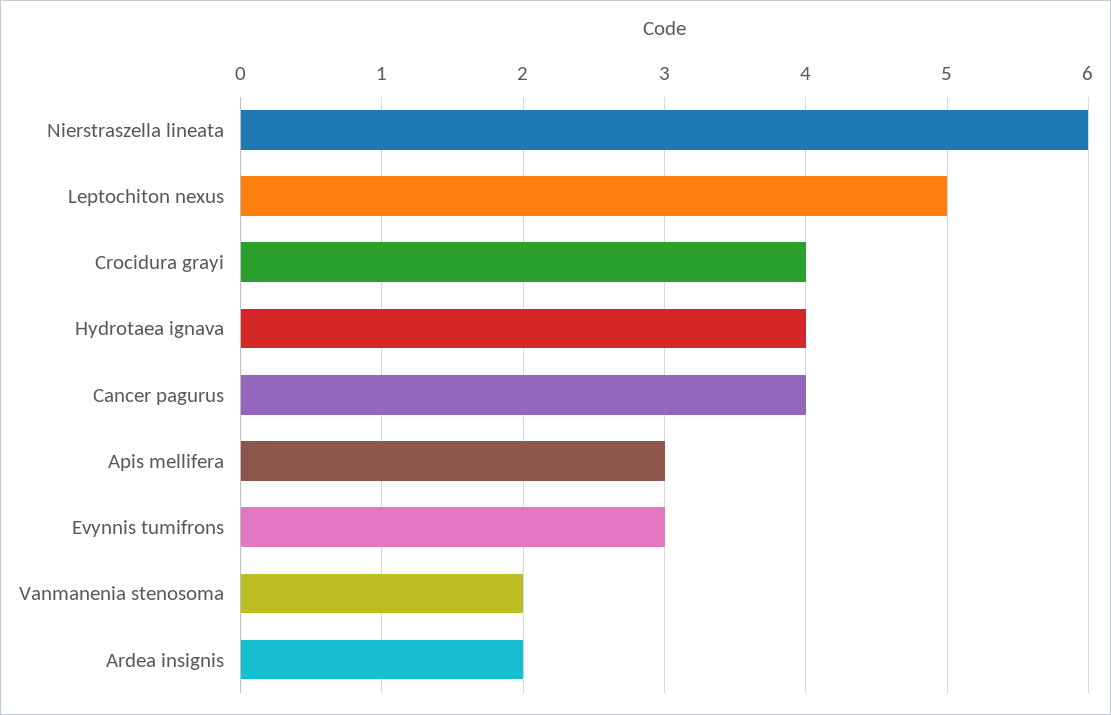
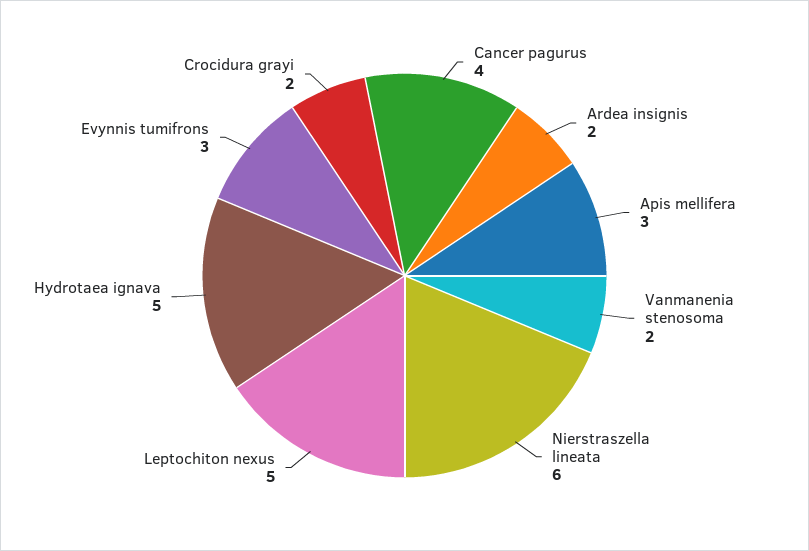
  {
    "Nierstraszella lineata": 6,
    "Leptochiton nexus": 5,
-   "Crocidura grayi": 4,
+   "Crocidura grayi": 2,
-   "Hydrotaea ignava": 4,
+   "Hydrotaea ignava": 5,
    "Cancer pagurus": 4,
    "Apis mellifera": 3,
    "Evynnis tumifrons": 3,
    "Vanmanenia stenosoma": 2,
    "Ardea insignis": 2
  }

